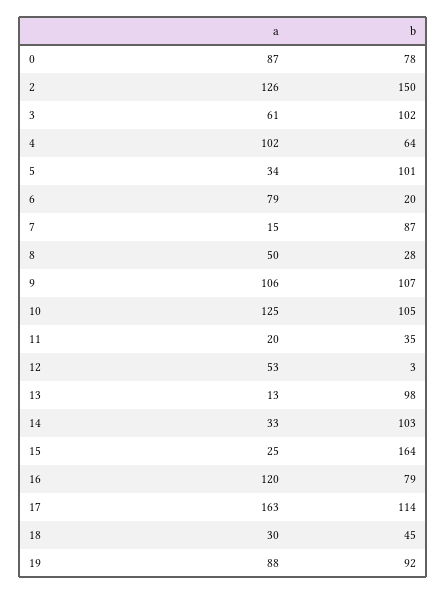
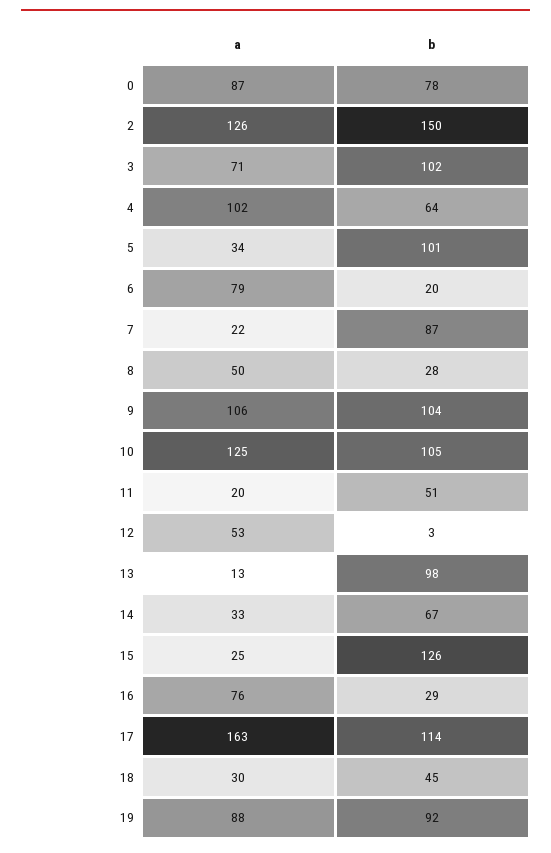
  {
    "a": {
      "0": 87,
      "2": 126,
-     "3": 61,
+     "3": 71,
      "4": 102,
      "5": 34,
      "6": 79,
-     "7": 15,
+     "7": 22,
      "8": 50,
      "9": 106,
      "10": 125,
      "11": 20,
      "12": 53,
      "13": 13,
      "14": 33,
      "15": 25,
-     "16": 120,
+     "16": 76,
      "17": 163,
      "18": 30,
      "19": 88
    },
    "b": {
      "0": 78,
      "2": 150,
      "3": 102,
      "4": 64,
      "5": 101,
      "6": 20,
      "7": 87,
      "8": 28,
-     "9": 107,
+     "9": 104,
      "10": 105,
-     "11": 35,
+     "11": 51,
      "12": 3,
      "13": 98,
-     "14": 103,
+     "14": 67,
-     "15": 164,
+     "15": 126,
-     "16": 79,
+     "16": 29,
      "17": 114,
      "18": 45,
      "19": 92
    }
  }

